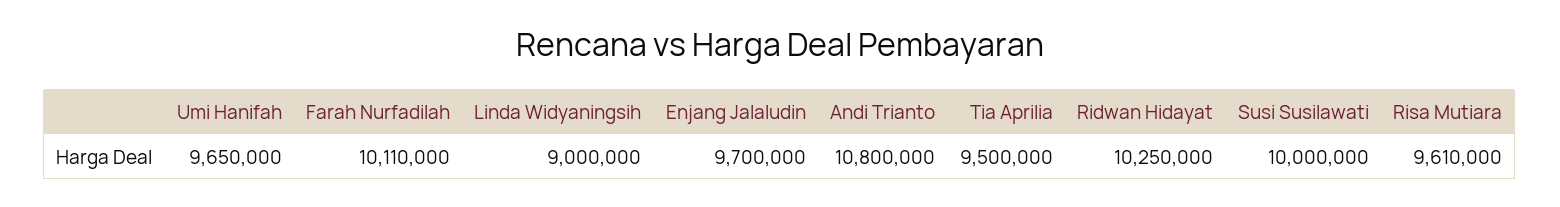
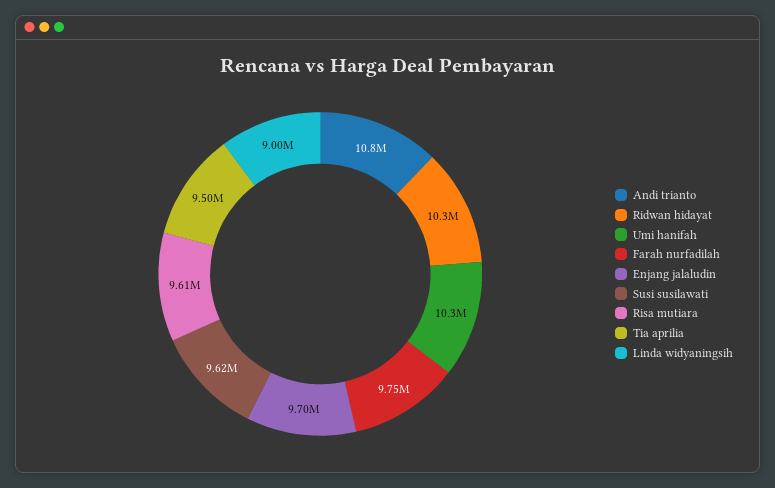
  {
-   "Umi Hanifah": 9650000,
+   "Umi Hanifah": 10300000,
-   "Farah Nurfadilah": 10110000,
+   "Farah Nurfadilah": 9750000,
    "Linda Widyaningsih": 9000000,
    "Enjang Jalaludin": 9700000,
    "Andi Trianto": 10800000,
    "Tia Aprilia": 9500000,
    "Ridwan Hidayat": 10250000,
-   "Susi Susilawati": 10000000,
+   "Susi Susilawati": 9620000,
    "Risa Mutiara": 9610000
  }

